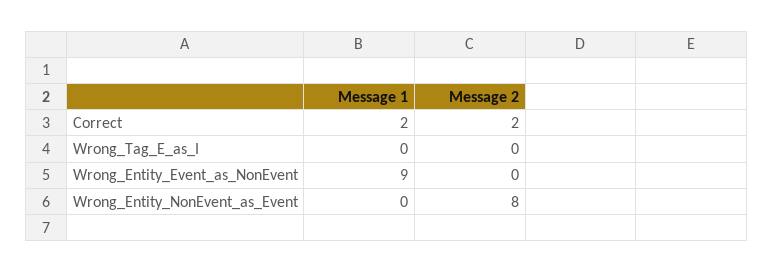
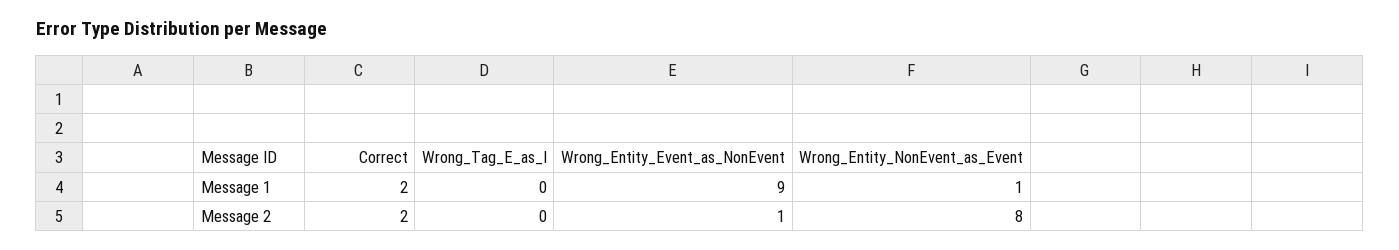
  {
    "Message 1": {
      "Correct": 2,
      "Wrong_Tag_E_as_I": 0,
      "Wrong_Entity_Event_as_NonEvent": 9,
-     "Wrong_Entity_NonEvent_as_Event": 0
+     "Wrong_Entity_NonEvent_as_Event": 1
    },
    "Message 2": {
      "Correct": 2,
      "Wrong_Tag_E_as_I": 0,
-     "Wrong_Entity_Event_as_NonEvent": 0,
+     "Wrong_Entity_Event_as_NonEvent": 1,
      "Wrong_Entity_NonEvent_as_Event": 8
    }
  }

